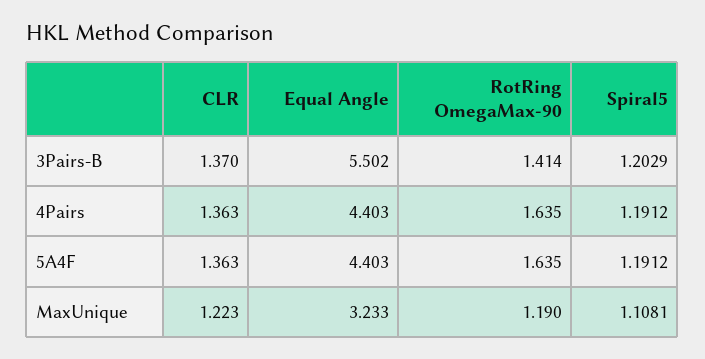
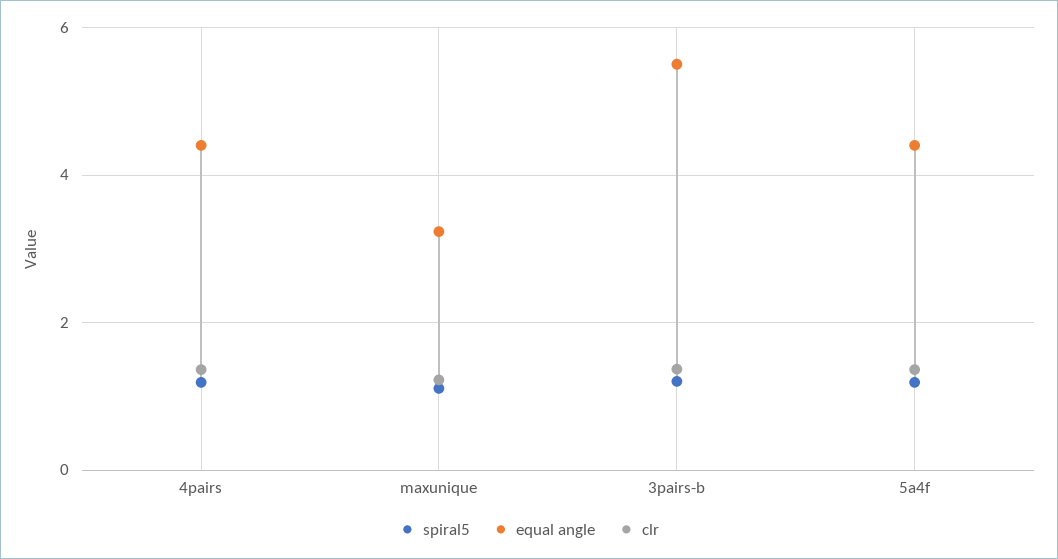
  {
    "CLR": {
      "3Pairs-B": 1.37,
      "4Pairs": 1.363,
      "5A4F": 1.363,
      "MaxUnique": 1.223
    },
    "Equal Angle": {
      "3Pairs-B": 5.502,
      "4Pairs": 4.403,
      "5A4F": 4.403,
      "MaxUnique": 3.233
    },
-   "RotRing OmegaMax-90": {
-     "3Pairs-B": 1.414,
-     "4Pairs": 1.635,
-     "5A4F": 1.635,
-     "MaxUnique": 1.19
-   },
    "Spiral5": {
      "3Pairs-B": 1.2029,
      "4Pairs": 1.1912,
      "5A4F": 1.1912,
      "MaxUnique": 1.1081
    }
  }

